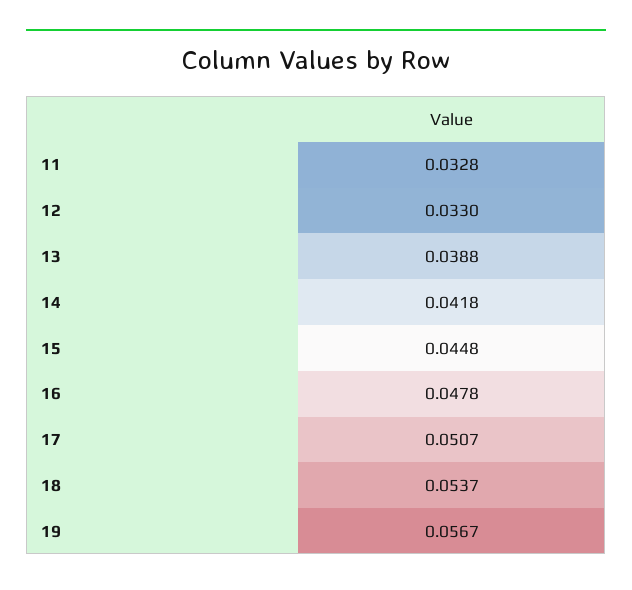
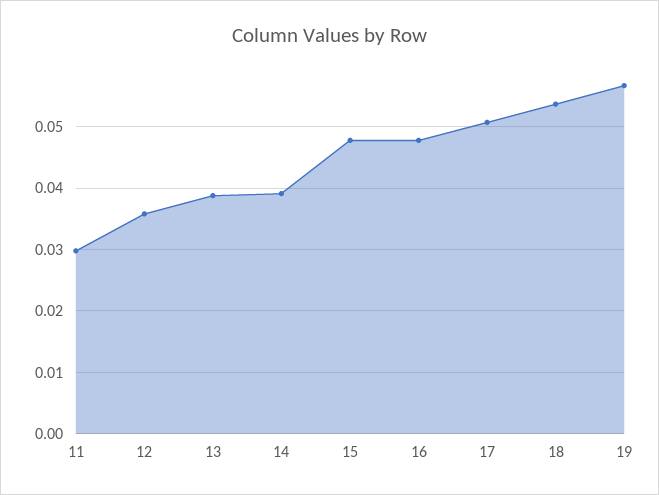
  {
-   "11": 0.0328,
+   "11": 0.03,
-   "12": 0.033,
+   "12": 0.036,
    "13": 0.0388,
-   "14": 0.0418,
+   "14": 0.039,
-   "15": 0.0448,
+   "15": 0.048,
    "16": 0.0478,
    "17": 0.0507,
    "18": 0.0537,
    "19": 0.0567
  }

